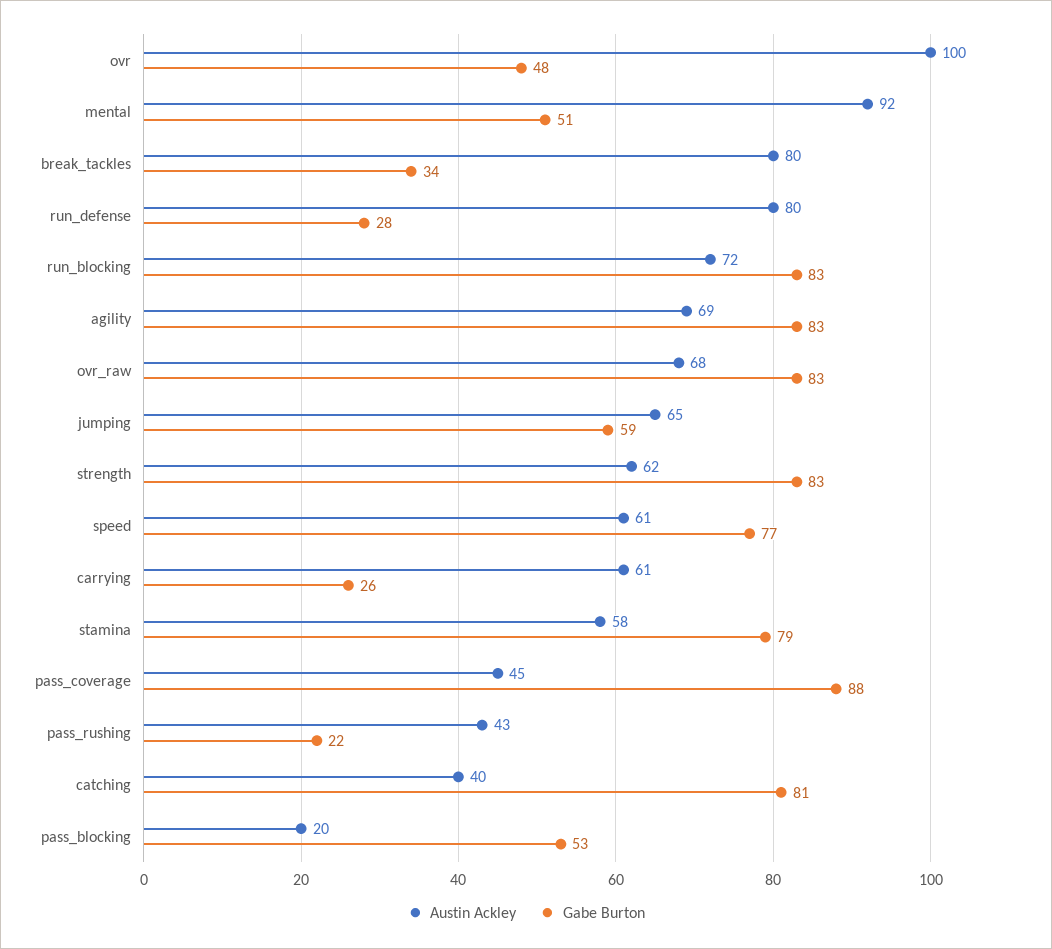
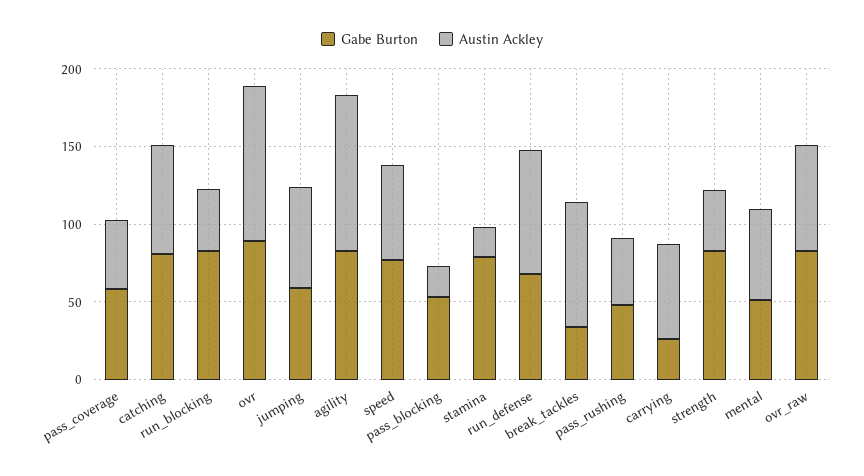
  {
    "Austin Ackley": {
      "ovr": 100,
-     "mental": 92,
+     "mental": 60,
      "break_tackles": 80,
      "run_defense": 80,
-     "run_blocking": 72,
+     "run_blocking": 40,
-     "agility": 69,
+     "agility": 100,
      "ovr_raw": 68,
      "jumping": 65,
-     "strength": 62,
+     "strength": 40,
      "speed": 61,
      "carrying": 61,
-     "stamina": 58,
+     "stamina": 20,
      "pass_coverage": 45,
      "pass_rushing": 43,
-     "catching": 40,
+     "catching": 70,
      "pass_blocking": 20
    },
    "Gabe Burton": {
-     "ovr": 48,
+     "ovr": 90,
      "mental": 51,
      "break_tackles": 34,
-     "run_defense": 28,
+     "run_defense": 70,
      "run_blocking": 83,
      "agility": 83,
      "ovr_raw": 83,
      "jumping": 59,
      "strength": 83,
      "speed": 77,
      "carrying": 26,
      "stamina": 79,
-     "pass_coverage": 88,
+     "pass_coverage": 60,
-     "pass_rushing": 22,
+     "pass_rushing": 50,
      "catching": 81,
      "pass_blocking": 53
    }
  }

